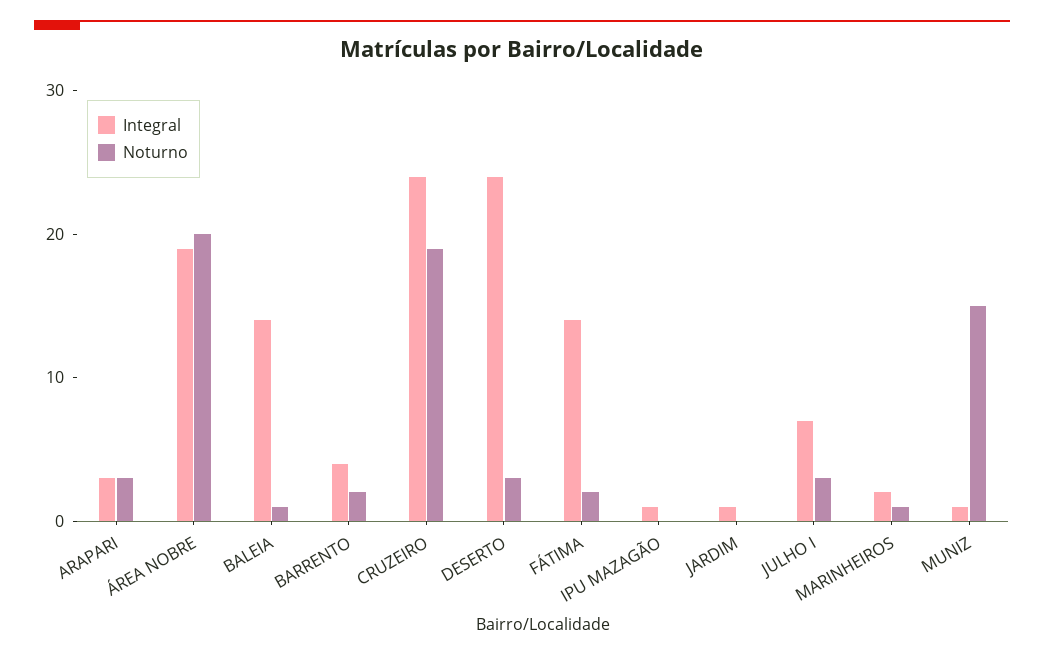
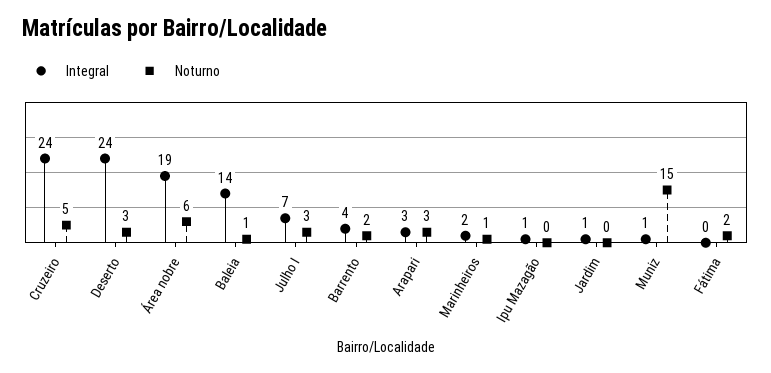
  {
    "Integral": {
      "ARAPARI": 3,
      "ÁREA NOBRE": 19,
      "BALEIA": 14,
      "BARRENTO": 4,
      "CRUZEIRO": 24,
      "DESERTO": 24,
-     "FÁTIMA": 14,
+     "FÁTIMA": 0,
      "IPU MAZAGÃO": 1,
      "JARDIM": 1,
      "JULHO I": 7,
      "MARINHEIROS": 2,
      "MUNIZ": 1
    },
    "Noturno": {
      "ARAPARI": 3,
-     "ÁREA NOBRE": 20,
+     "ÁREA NOBRE": 6,
      "BALEIA": 1,
      "BARRENTO": 2,
-     "CRUZEIRO": 19,
+     "CRUZEIRO": 5,
      "DESERTO": 3,
      "FÁTIMA": 2,
      "IPU MAZAGÃO": 0,
      "JARDIM": 0,
      "JULHO I": 3,
      "MARINHEIROS": 1,
      "MUNIZ": 15
    }
  }

